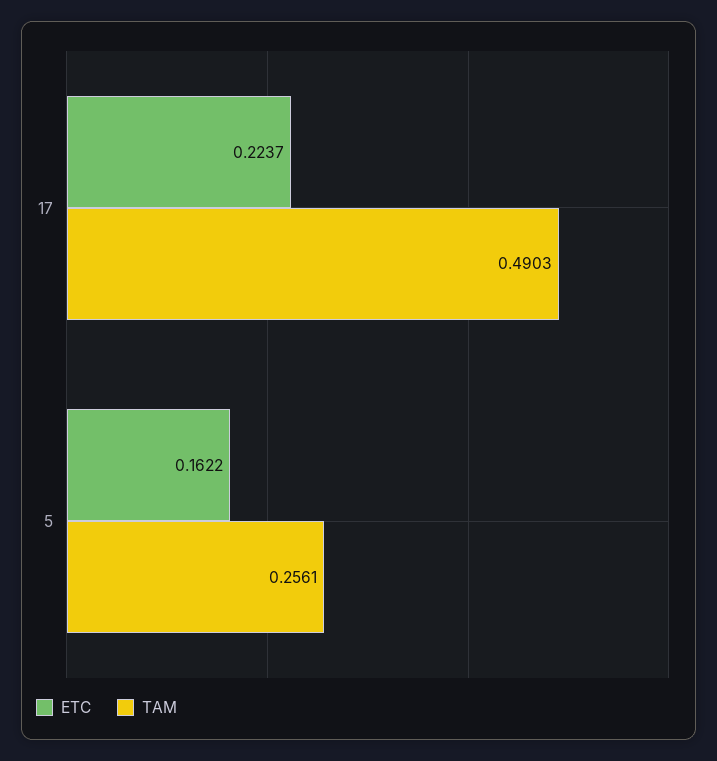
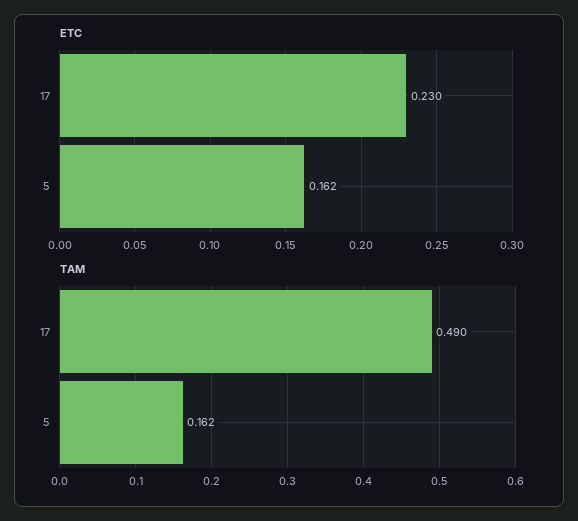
  {
    "ETC": {
-     "17": 0.2237,
+     "17": 0.23,
      "5": 0.1622
    },
    "TAM": {
      "17": 0.4903,
-     "5": 0.2561
+     "5": 0.162
    }
  }

